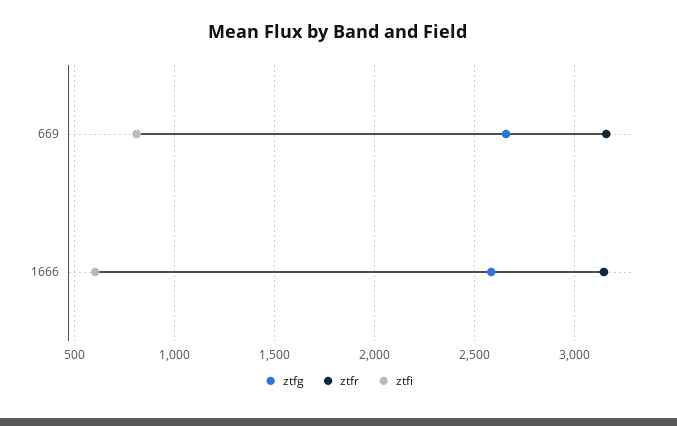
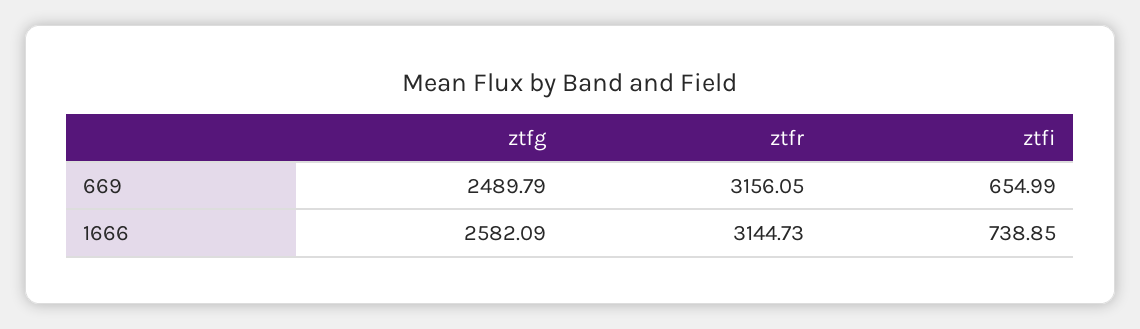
  {
    "ztfg": {
-     "669": 2650,
+     "669": 2489.79,
      "1666": 2582.09
    },
    "ztfr": {
      "669": 3156.05,
      "1666": 3144.73
    },
    "ztfi": {
-     "669": 800,
+     "669": 654.99,
-     "1666": 600
+     "1666": 738.85
    }
  }

